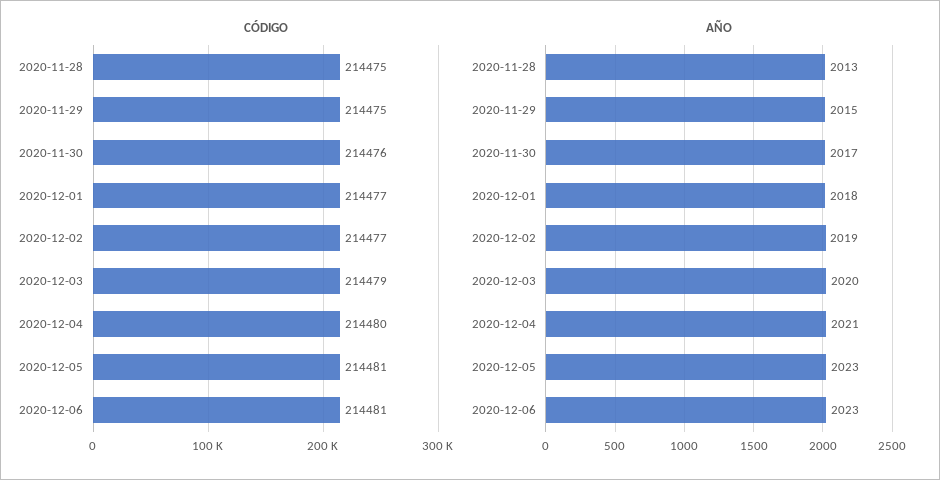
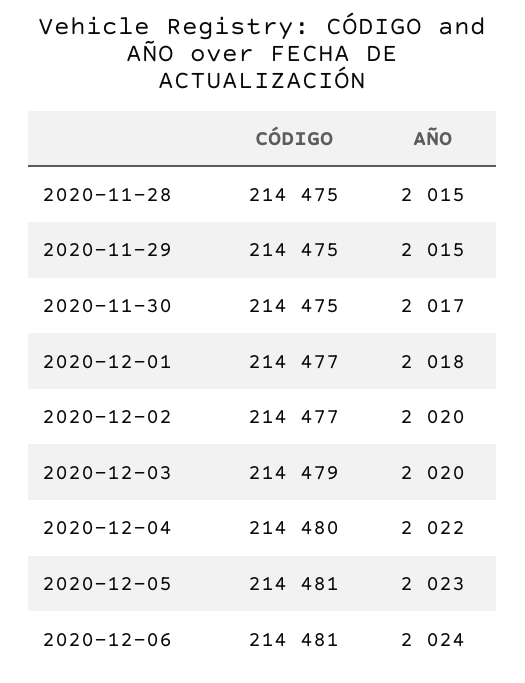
  {
    "CÓDIGO": {
      "2020-11-28": 214475,
      "2020-11-29": 214475,
-     "2020-11-30": 214476,
+     "2020-11-30": 214475,
      "2020-12-01": 214477,
      "2020-12-02": 214477,
      "2020-12-03": 214479,
      "2020-12-04": 214480,
      "2020-12-05": 214481,
      "2020-12-06": 214481
    },
    "AÑO": {
-     "2020-11-28": 2013,
+     "2020-11-28": 2015,
      "2020-11-29": 2015,
      "2020-11-30": 2017,
      "2020-12-01": 2018,
-     "2020-12-02": 2019,
+     "2020-12-02": 2020,
      "2020-12-03": 2020,
-     "2020-12-04": 2021,
+     "2020-12-04": 2022,
      "2020-12-05": 2023,
-     "2020-12-06": 2023
+     "2020-12-06": 2024
    }
  }

